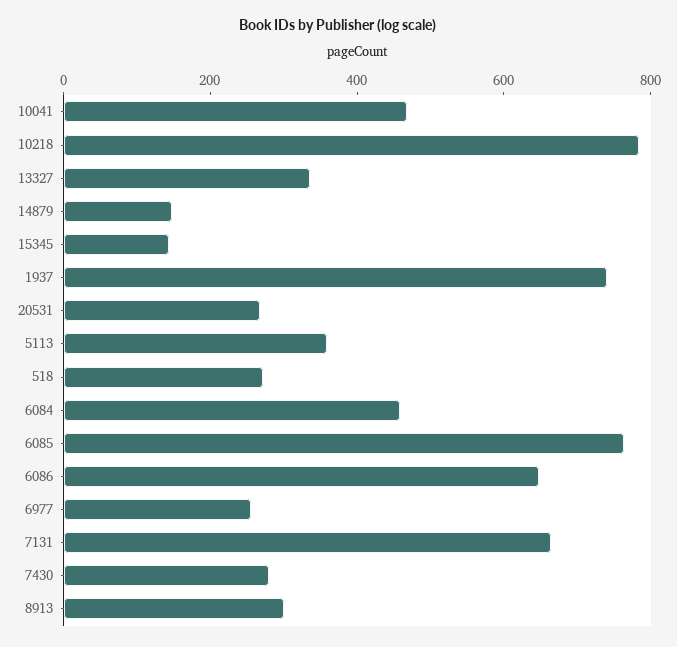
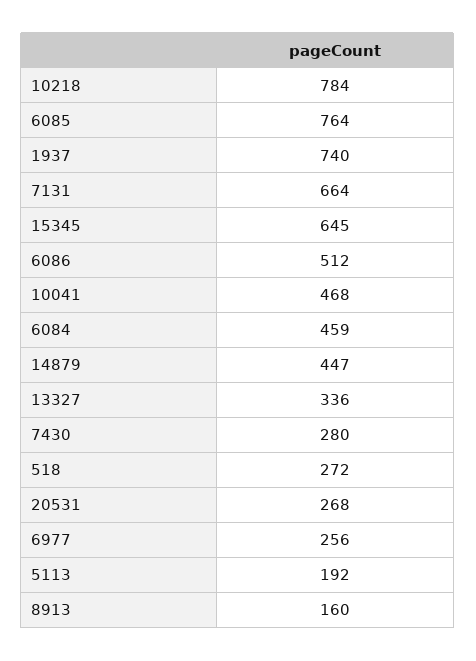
  {
    "10041": 468,
    "10218": 784,
    "13327": 336,
-   "14879": 150,
+   "14879": 447,
-   "15345": 150,
+   "15345": 645,
    "1937": 740,
    "20531": 268,
-   "5113": 350,
+   "5113": 192,
    "518": 272,
    "6084": 459,
    "6085": 764,
-   "6086": 650,
+   "6086": 512,
    "6977": 256,
    "7131": 664,
    "7430": 280,
-   "8913": 300
+   "8913": 160
  }

